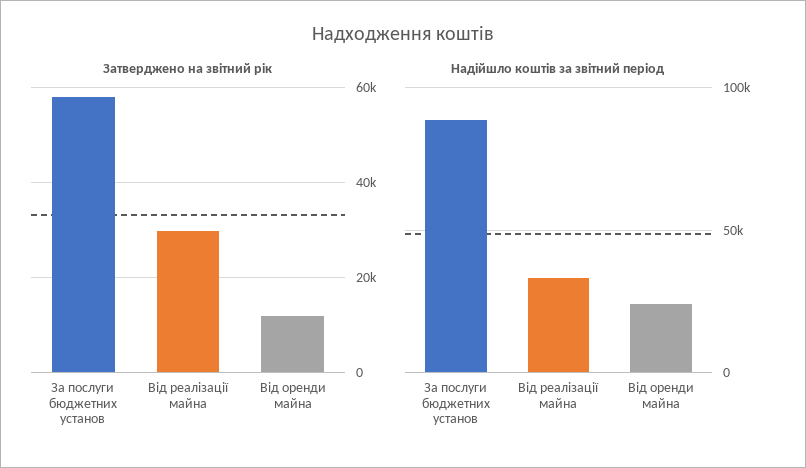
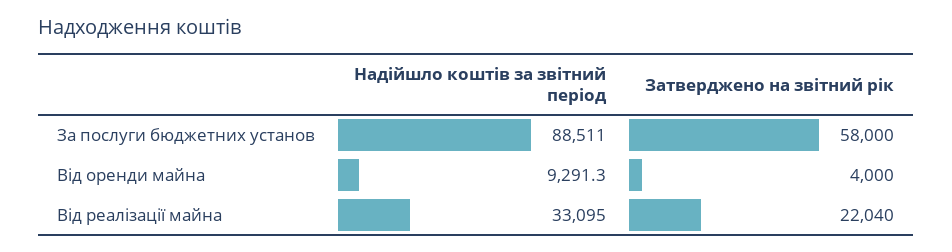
  {
    "Затверджено на звітний рік": {
      "За послуги бюджетних установ": 58000,
-     "Від реалізації майна": 30000,
+     "Від реалізації майна": 22040,
-     "Від оренди майна": 12000
+     "Від оренди майна": 4000
    },
    "Надійшло коштів за звітний період": {
      "За послуги бюджетних установ": 88511,
      "Від реалізації майна": 33095,
-     "Від оренди майна": 25000
+     "Від оренди майна": 9291.3
    }
  }

